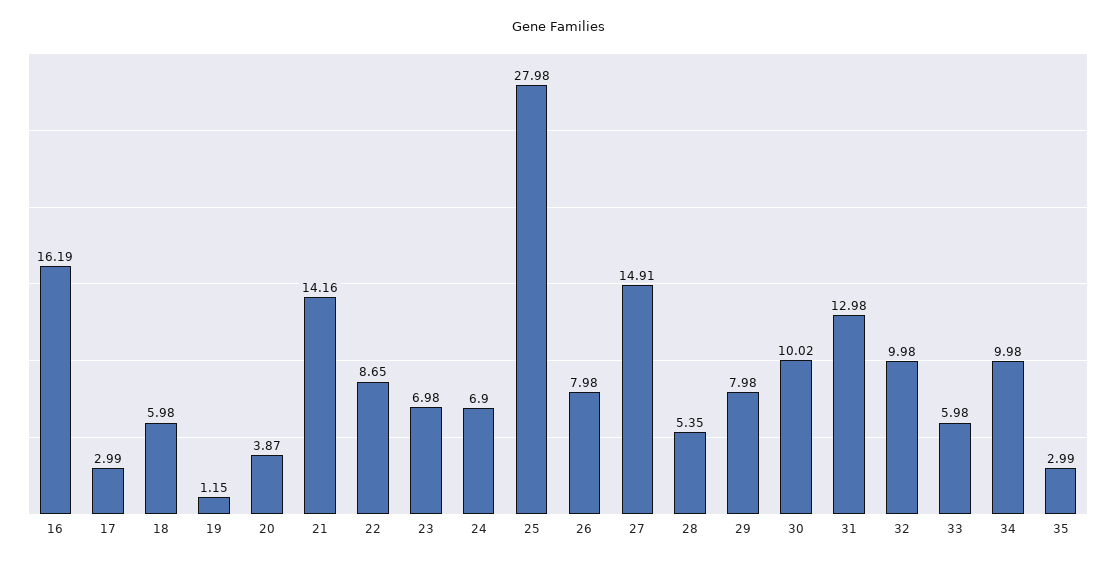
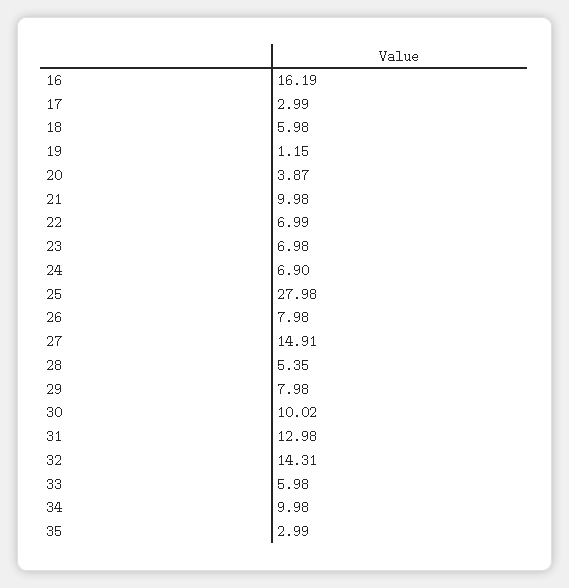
  {
    "16": 16.19,
    "17": 2.99,
    "18": 5.98,
    "19": 1.15,
    "20": 3.87,
-   "21": 14.16,
+   "21": 9.98,
-   "22": 8.65,
+   "22": 6.99,
    "23": 6.98,
    "24": 6.9,
    "25": 27.98,
    "26": 7.98,
    "27": 14.91,
    "28": 5.35,
    "29": 7.98,
    "30": 10.02,
    "31": 12.98,
-   "32": 9.98,
+   "32": 14.31,
    "33": 5.98,
    "34": 9.98,
    "35": 2.99
  }

